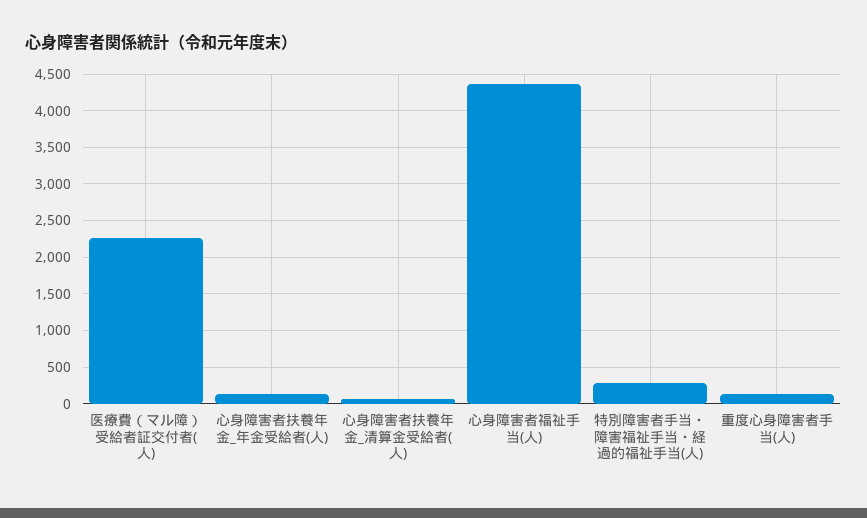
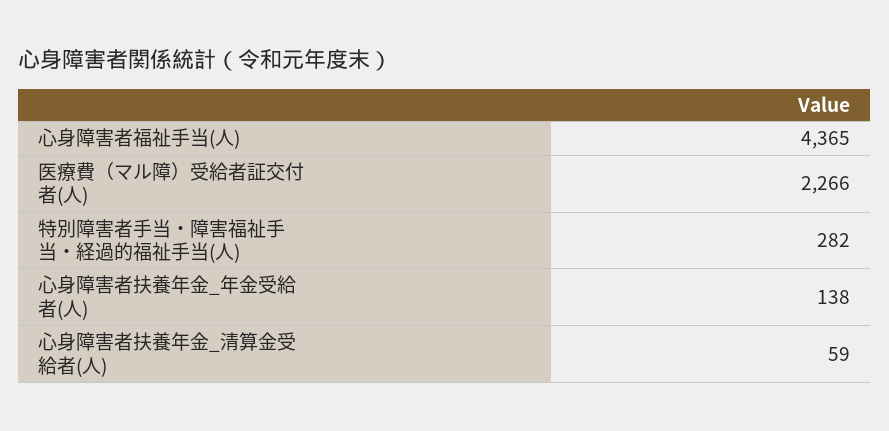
  {
    "医療費（マル障）受給者証交付者(人)": 2266,
    "心身障害者扶養年金_年金受給者(人)": 138,
    "心身障害者扶養年金_清算金受給者(人)": 59,
    "心身障害者福祉手当(人)": 4365,
-   "特別障害者手当・障害福祉手当・経過的福祉手当(人)": 282,
+   "特別障害者手当・障害福祉手当・経過的福祉手当(人)": 282
-   "重度心身障害者手当(人)": 100
  }

